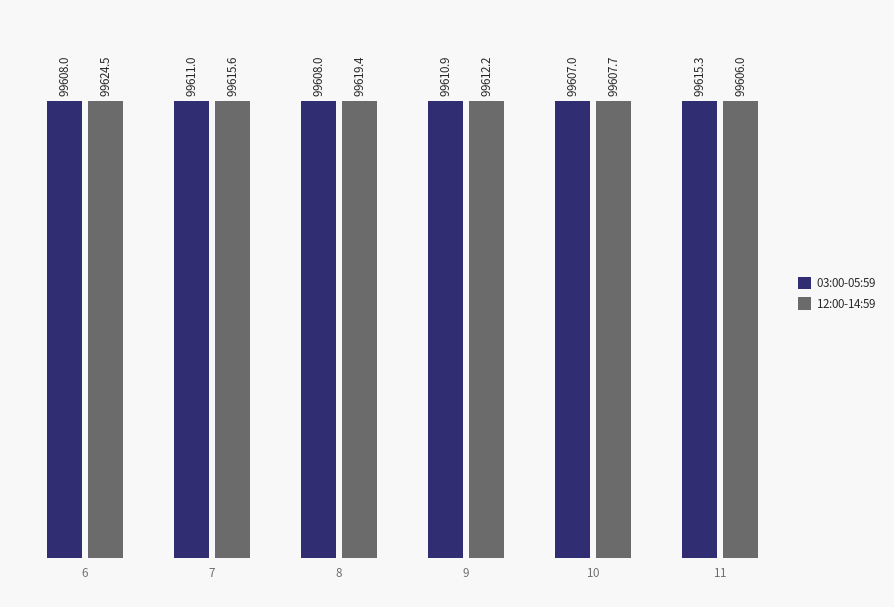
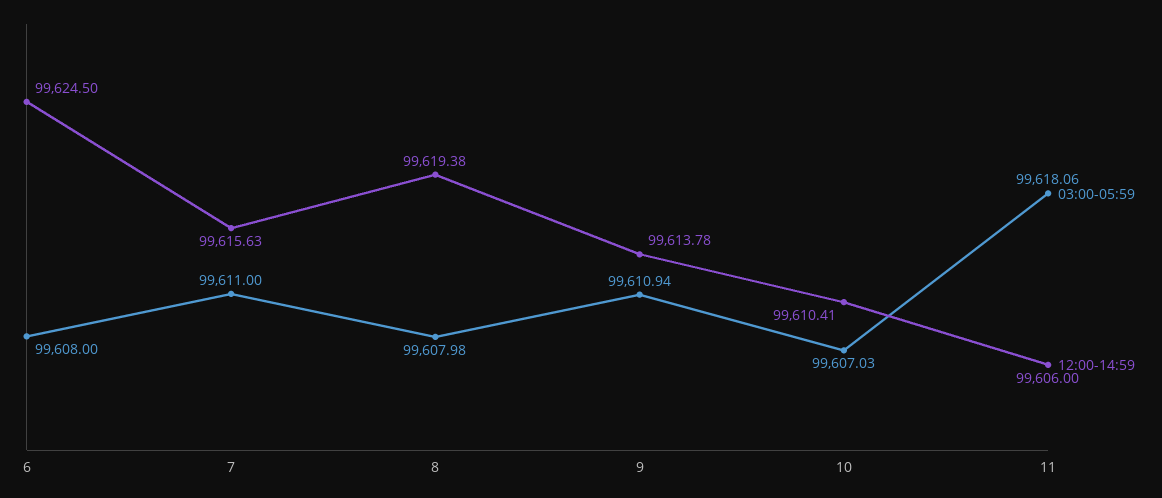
  {
    "03:00-05:59": {
      "6": 99608,
      "7": 99611,
      "8": 99607.98,
      "9": 99610.94,
      "10": 99607.03,
-     "11": 99615.3
+     "11": 99618.06
    },
    "12:00-14:59": {
      "6": 99624.5,
      "7": 99615.63,
      "8": 99619.38,
-     "9": 99612.2,
+     "9": 99613.78,
-     "10": 99607.7,
+     "10": 99610.41,
      "11": 99606
    }
  }

